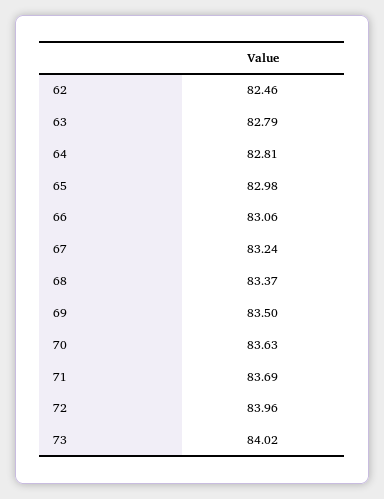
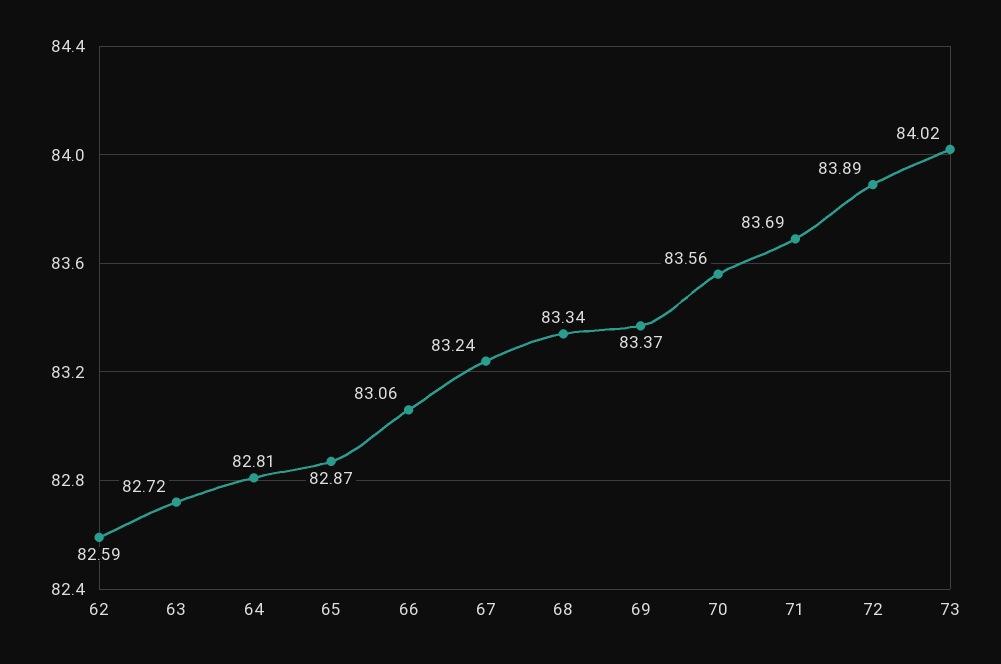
  {
-   "62": 82.46,
+   "62": 82.59,
-   "63": 82.79,
+   "63": 82.72,
    "64": 82.81,
-   "65": 82.98,
+   "65": 82.87,
    "66": 83.06,
    "67": 83.24,
-   "68": 83.37,
+   "68": 83.34,
-   "69": 83.5,
+   "69": 83.37,
-   "70": 83.63,
+   "70": 83.56,
    "71": 83.69,
-   "72": 83.96,
+   "72": 83.89,
    "73": 84.02
  }

